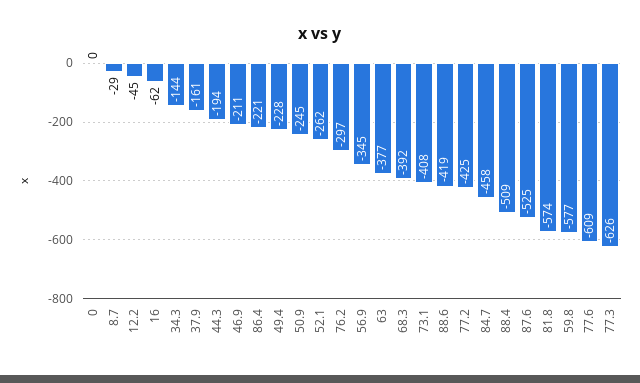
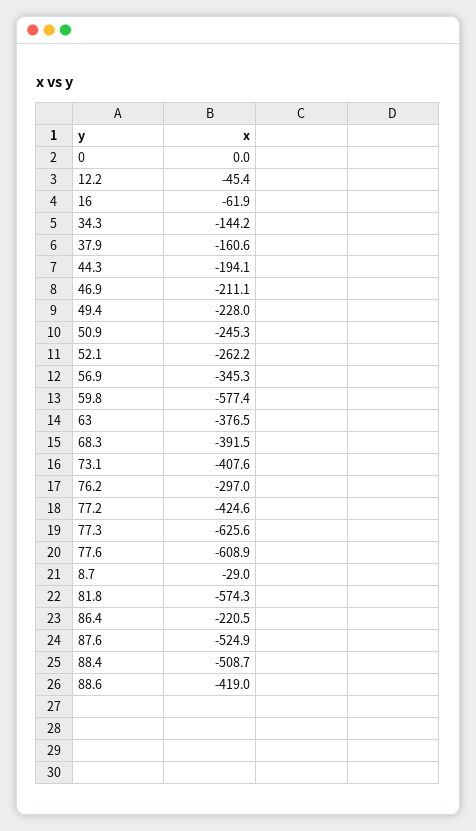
  {
    "0": 0,
    "8.7": -29,
    "12.2": -45.4,
    "16": -61.9,
    "34.3": -144.2,
    "37.9": -160.6,
    "44.3": -194.1,
    "46.9": -211.1,
    "86.4": -220.5,
    "49.4": -228,
    "50.9": -245.3,
    "52.1": -262.2,
    "76.2": -297,
    "56.9": -345.3,
    "63": -376.5,
    "68.3": -391.5,
    "73.1": -407.6,
    "88.6": -419,
    "77.2": -424.6,
-   "84.7": -458,
    "88.4": -508.7,
    "87.6": -524.9,
    "81.8": -574.3,
    "59.8": -577.4,
    "77.6": -608.9,
    "77.3": -625.6
  }

